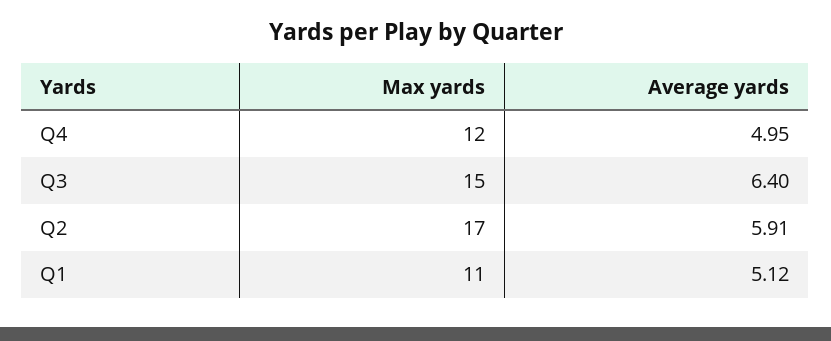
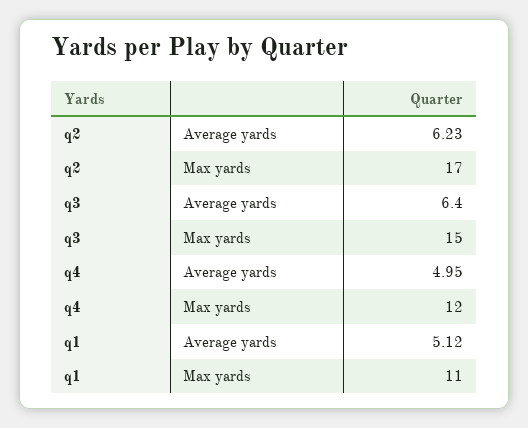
  {
    "Max yards": {
      "Q4": 12,
      "Q3": 15,
      "Q2": 17,
      "Q1": 11
    },
    "Average yards": {
      "Q4": 4.95,
      "Q3": 6.4,
-     "Q2": 5.91,
+     "Q2": 6.23,
      "Q1": 5.12
    }
  }

